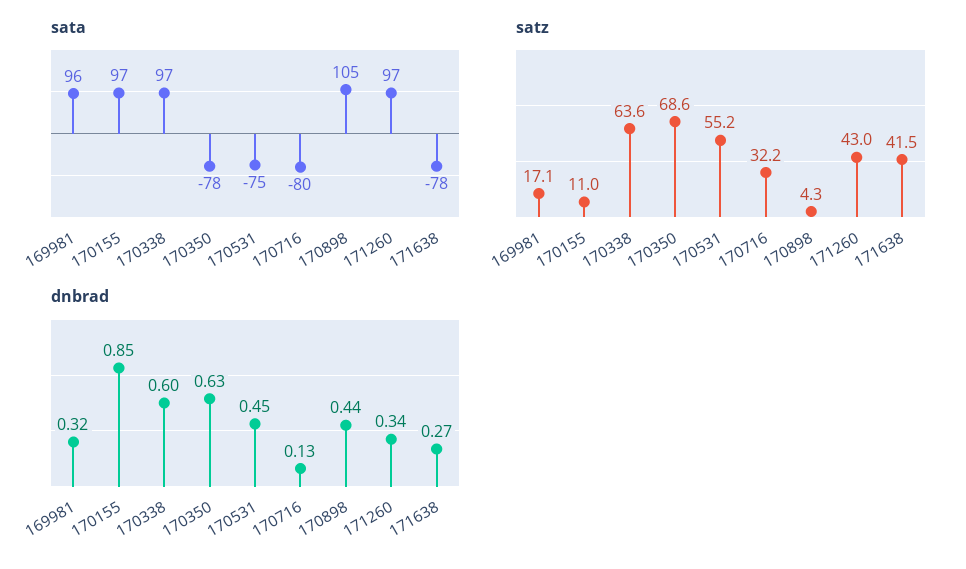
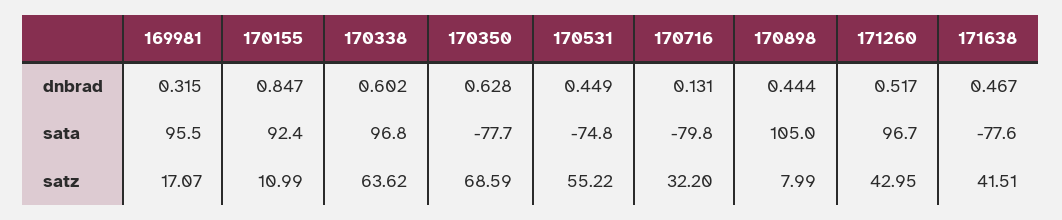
  {
    "sata": {
      "169981": 95.5,
-     "170155": 97,
+     "170155": 92.4,
      "170338": 96.8,
      "170350": -77.7,
      "170531": -74.8,
      "170716": -79.8,
      "170898": 105,
      "171260": 96.7,
      "171638": -77.6
    },
    "satz": {
      "169981": 17.07,
      "170155": 10.99,
      "170338": 63.62,
      "170350": 68.59,
      "170531": 55.22,
      "170716": 32.2,
-     "170898": 4.3,
+     "170898": 7.99,
      "171260": 42.95,
      "171638": 41.51
    },
    "dnbrad": {
      "169981": 0.315,
      "170155": 0.847,
      "170338": 0.602,
      "170350": 0.628,
      "170531": 0.449,
      "170716": 0.131,
      "170898": 0.444,
-     "171260": 0.34,
+     "171260": 0.517,
-     "171638": 0.27
+     "171638": 0.467
    }
  }

